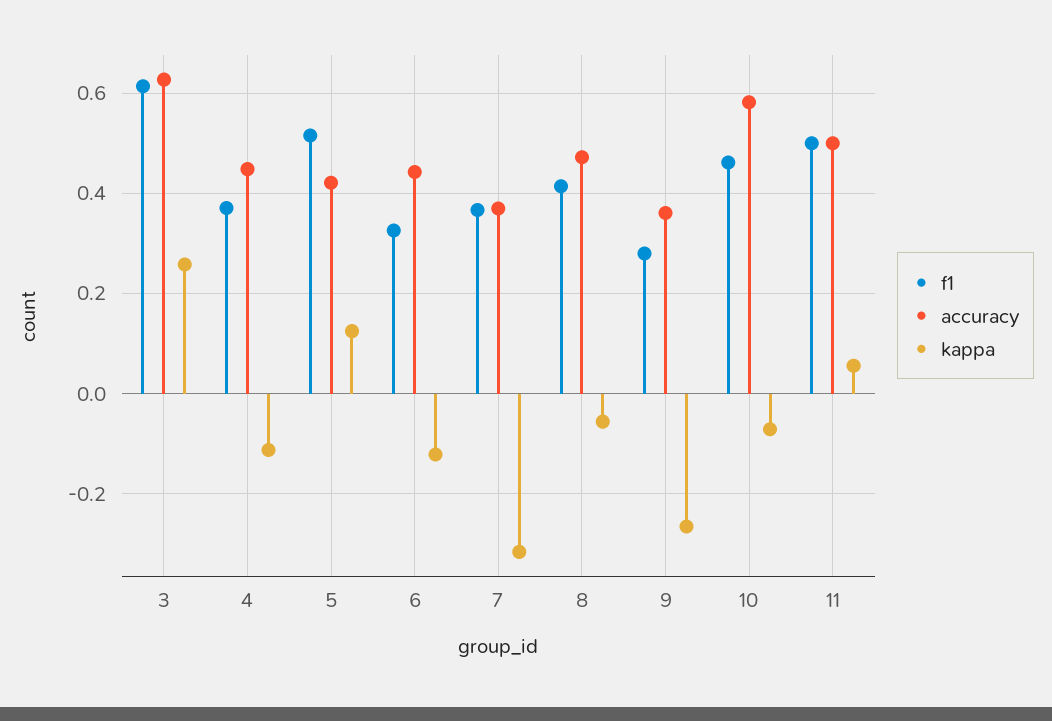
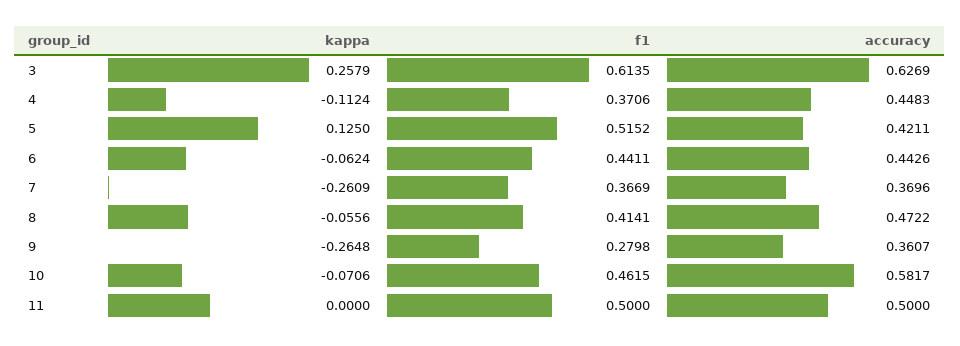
  {
    "f1": {
      "3": 0.6135,
      "4": 0.3706,
      "5": 0.5152,
-     "6": 0.32,
+     "6": 0.4411,
      "7": 0.3669,
      "8": 0.4141,
      "9": 0.2798,
      "10": 0.4615,
      "11": 0.5
    },
    "accuracy": {
      "3": 0.6269,
      "4": 0.4483,
      "5": 0.4211,
      "6": 0.4426,
      "7": 0.3696,
      "8": 0.4722,
      "9": 0.3607,
      "10": 0.5817,
      "11": 0.5
    },
    "kappa": {
      "3": 0.2579,
      "4": -0.1124,
      "5": 0.125,
-     "6": -0.12,
+     "6": -0.0624,
-     "7": -0.32,
+     "7": -0.2609,
      "8": -0.0556,
      "9": -0.2648,
      "10": -0.0706,
-     "11": 0.06
+     "11": 0
    }
  }

